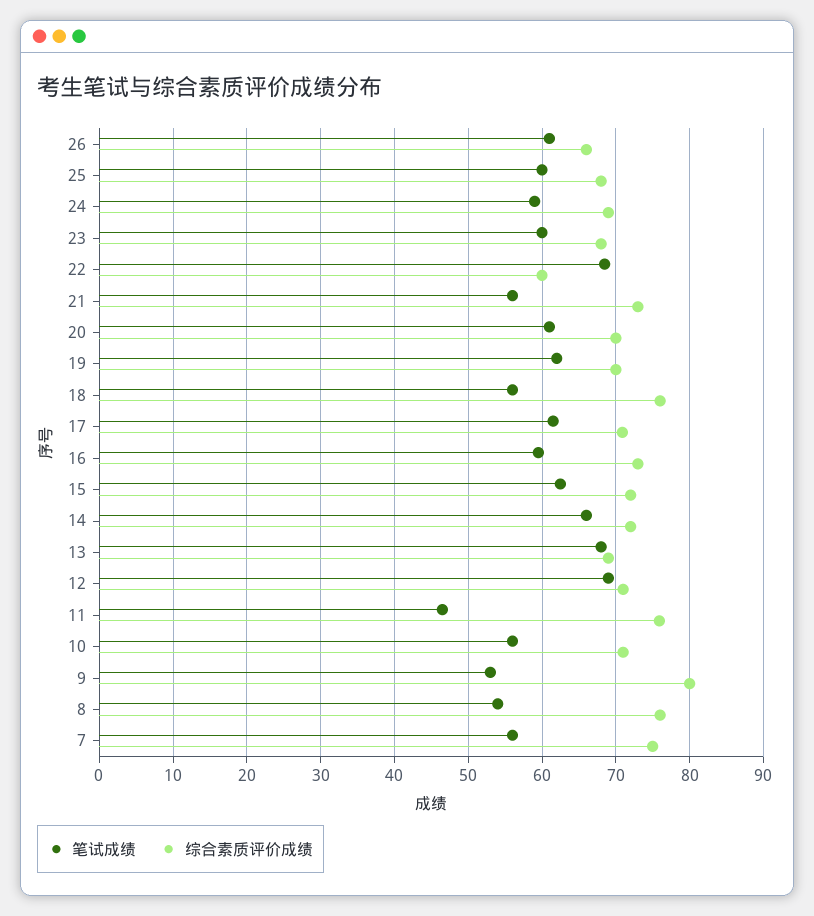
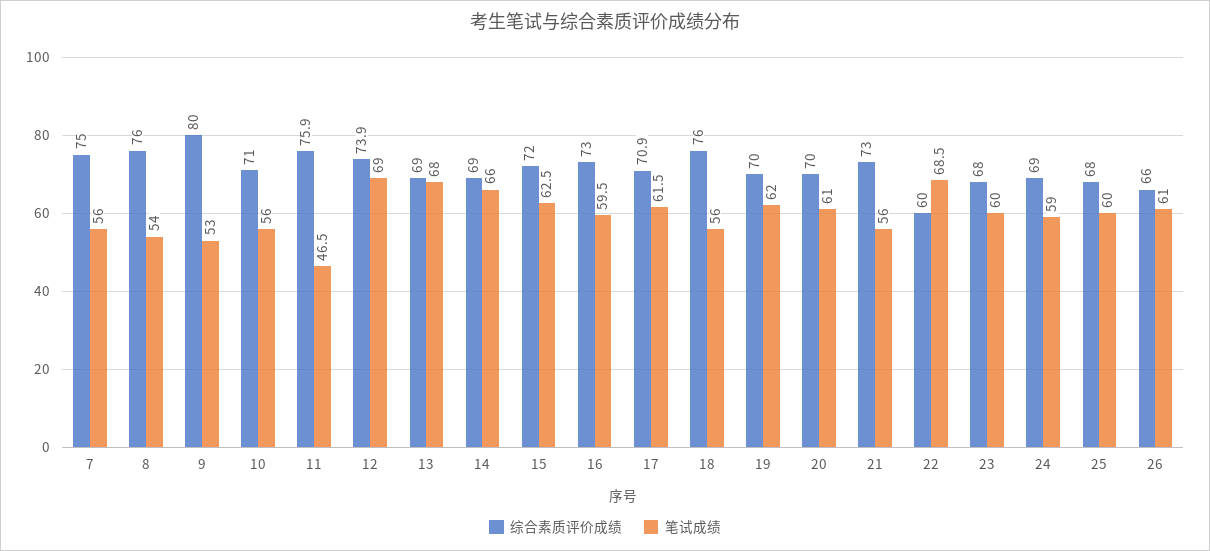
  {
    "笔试成绩": {
      "26": 61,
      "25": 60,
      "24": 59,
      "23": 60,
      "22": 68.5,
      "21": 56,
      "20": 61,
      "19": 62,
      "18": 56,
      "17": 61.5,
      "16": 59.5,
      "15": 62.5,
      "14": 66,
      "13": 68,
      "12": 69,
      "11": 46.5,
      "10": 56,
      "9": 53,
      "8": 54,
      "7": 56
    },
    "综合素质评价成绩": {
      "26": 66,
      "25": 68,
      "24": 69,
      "23": 68,
      "22": 60,
      "21": 73,
      "20": 70,
      "19": 70,
      "18": 76,
      "17": 70.9,
      "16": 73,
      "15": 72,
-     "14": 72,
+     "14": 69,
      "13": 69,
-     "12": 71,
+     "12": 73.9,
      "11": 75.9,
      "10": 71,
      "9": 80,
      "8": 76,
      "7": 75
    }
  }

